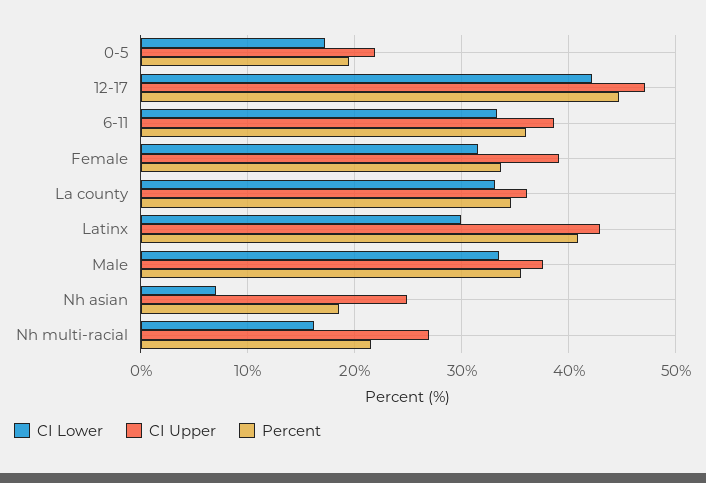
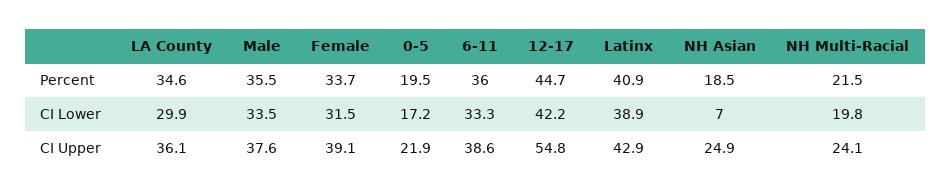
  {
    "CI Lower": {
      "0-5": 17.2,
      "12-17": 42.2,
      "6-11": 33.3,
      "Female": 31.5,
-     "La county": 33,
+     "La county": 29.9,
-     "Latinx": 30,
+     "Latinx": 38.9,
      "Male": 33.5,
      "Nh asian": 7,
-     "Nh multi-racial": 16
+     "Nh multi-racial": 19.8
    },
    "CI Upper": {
      "0-5": 21.9,
-     "12-17": 47,
+     "12-17": 54.8,
      "6-11": 38.6,
      "Female": 39.1,
      "La county": 36.1,
      "Latinx": 42.9,
      "Male": 37.6,
      "Nh asian": 24.9,
-     "Nh multi-racial": 27
+     "Nh multi-racial": 24.1
    },
    "Percent": {
      "0-5": 19.5,
      "12-17": 44.7,
      "6-11": 36,
      "Female": 33.7,
      "La county": 34.6,
      "Latinx": 40.9,
      "Male": 35.5,
      "Nh asian": 18.5,
      "Nh multi-racial": 21.5
    }
  }

